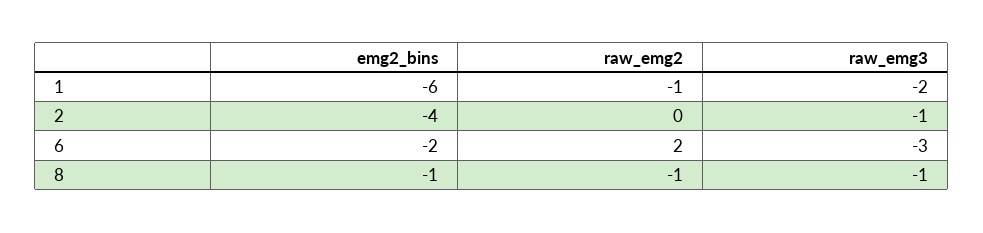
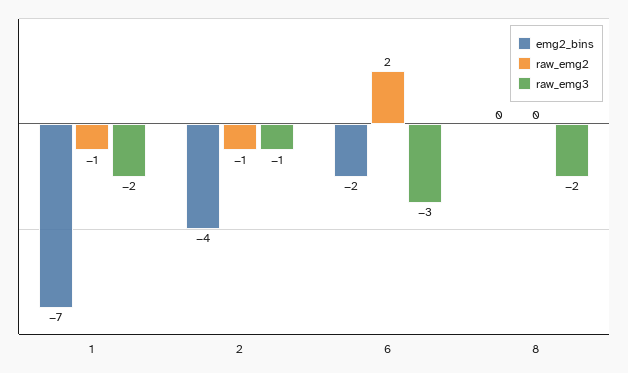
  {
    "emg2_bins": {
-     "1": -6,
+     "1": -7,
      "2": -4,
      "6": -2,
-     "8": -1
+     "8": 0
    },
    "raw_emg2": {
      "1": -1,
-     "2": 0,
+     "2": -1,
      "6": 2,
-     "8": -1
+     "8": 0
    },
    "raw_emg3": {
      "1": -2,
      "2": -1,
      "6": -3,
-     "8": -1
+     "8": -2
    }
  }

